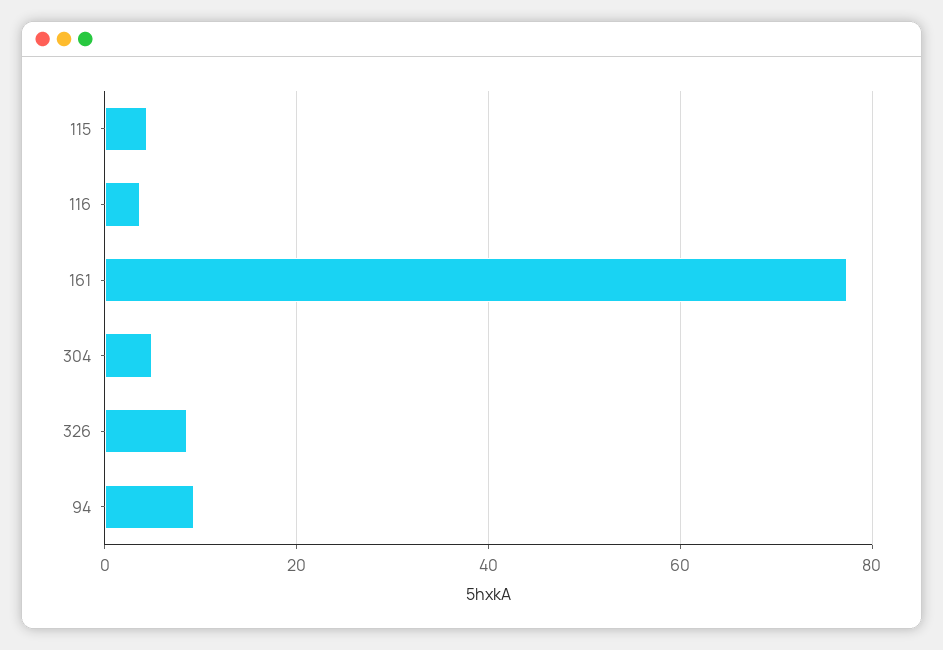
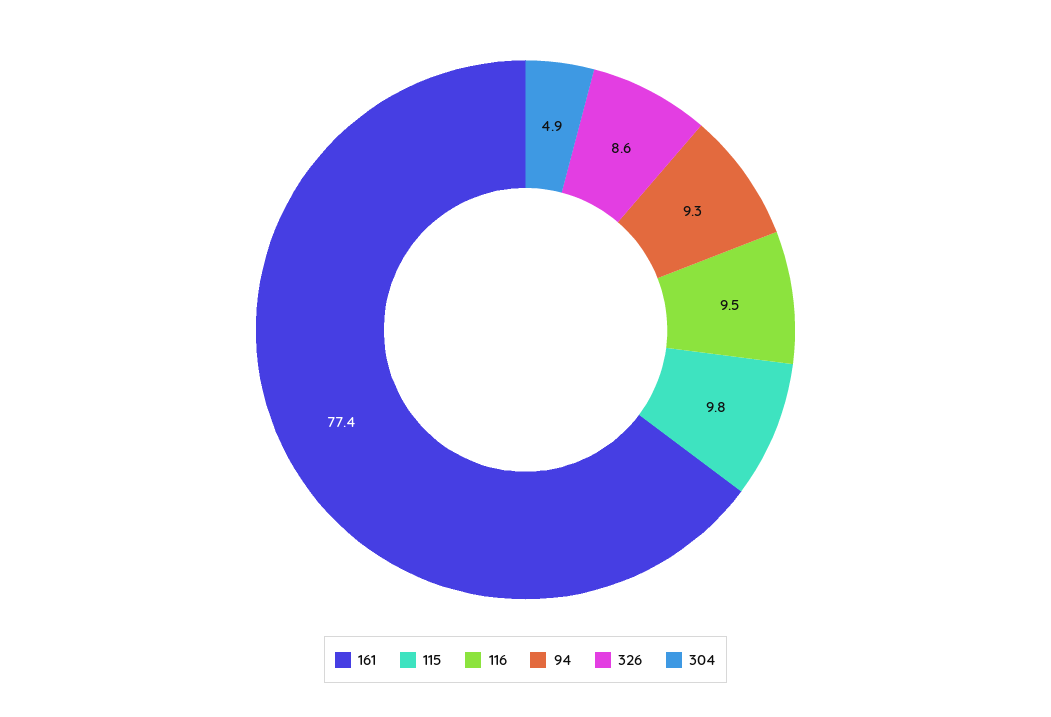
  {
-   "115": 4,
+   "115": 9.8,
-   "116": 4,
+   "116": 9.5,
    "161": 77.4,
    "304": 4.9,
    "326": 8.6,
    "94": 9.3
  }

